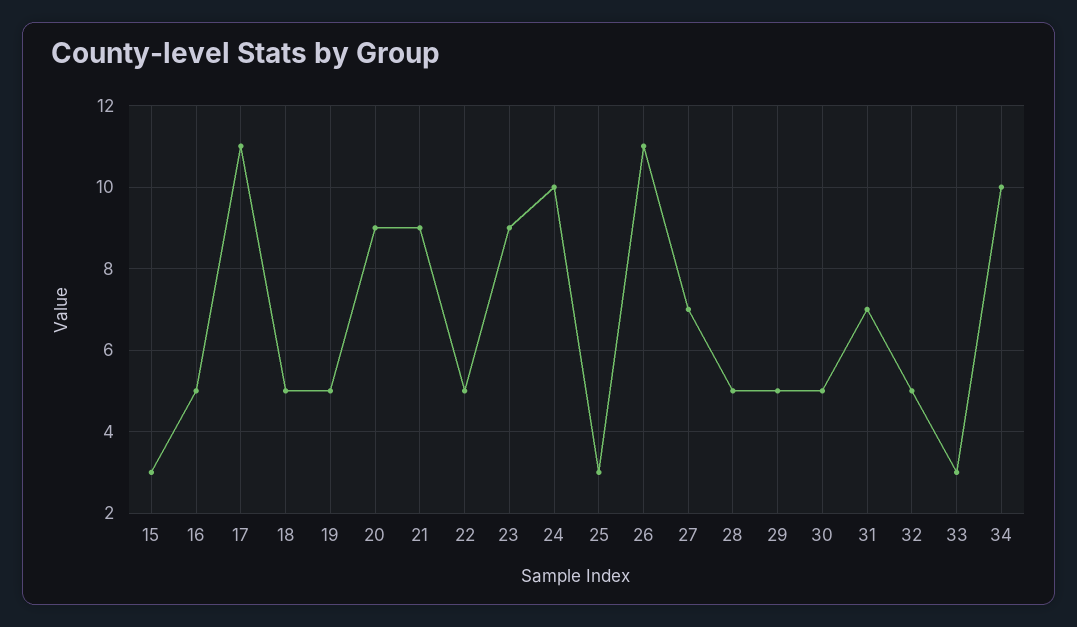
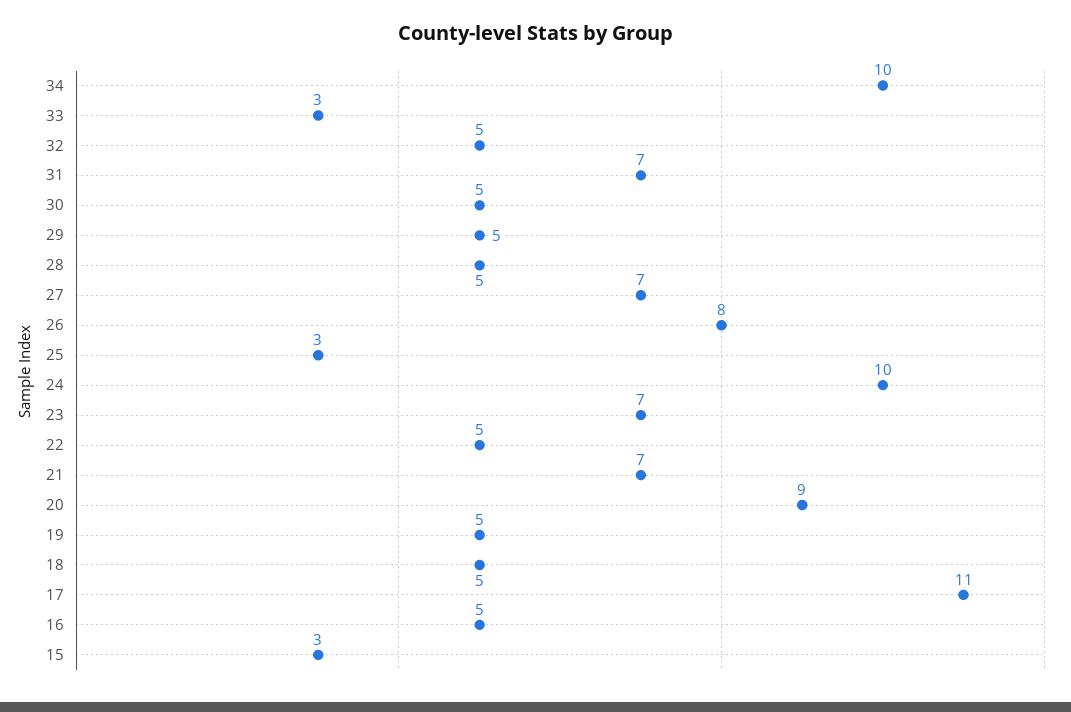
  {
    "15": 3,
    "16": 5,
    "17": 11,
    "18": 5,
    "19": 5,
    "20": 9,
-   "21": 9,
+   "21": 7,
    "22": 5,
-   "23": 9,
+   "23": 7,
    "24": 10,
    "25": 3,
-   "26": 11,
+   "26": 8,
    "27": 7,
    "28": 5,
    "29": 5,
    "30": 5,
    "31": 7,
    "32": 5,
    "33": 3,
    "34": 10
  }

